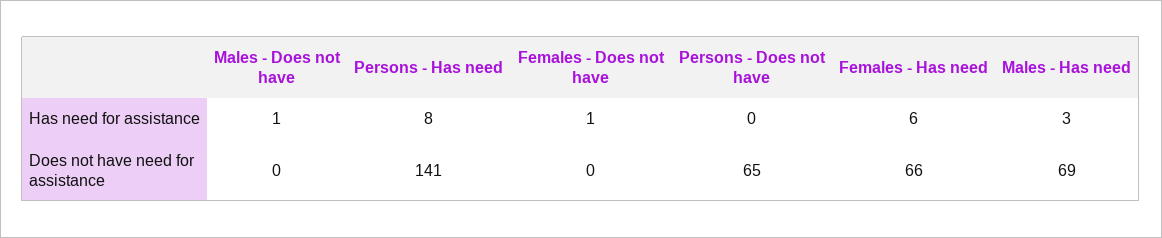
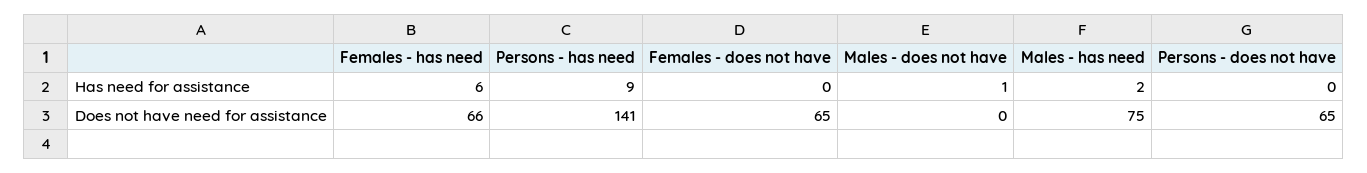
  {
    "Males - Does not have": {
      "Has need for assistance": 1,
      "Does not have need for assistance": 0
    },
    "Persons - Has need": {
-     "Has need for assistance": 8,
+     "Has need for assistance": 9,
      "Does not have need for assistance": 141
    },
    "Females - Does not have": {
-     "Has need for assistance": 1,
+     "Has need for assistance": 0,
-     "Does not have need for assistance": 0
+     "Does not have need for assistance": 65
    },
    "Persons - Does not have": {
      "Has need for assistance": 0,
      "Does not have need for assistance": 65
    },
    "Females - Has need": {
      "Has need for assistance": 6,
      "Does not have need for assistance": 66
    },
    "Males - Has need": {
-     "Has need for assistance": 3,
+     "Has need for assistance": 2,
-     "Does not have need for assistance": 69
+     "Does not have need for assistance": 75
    }
  }

